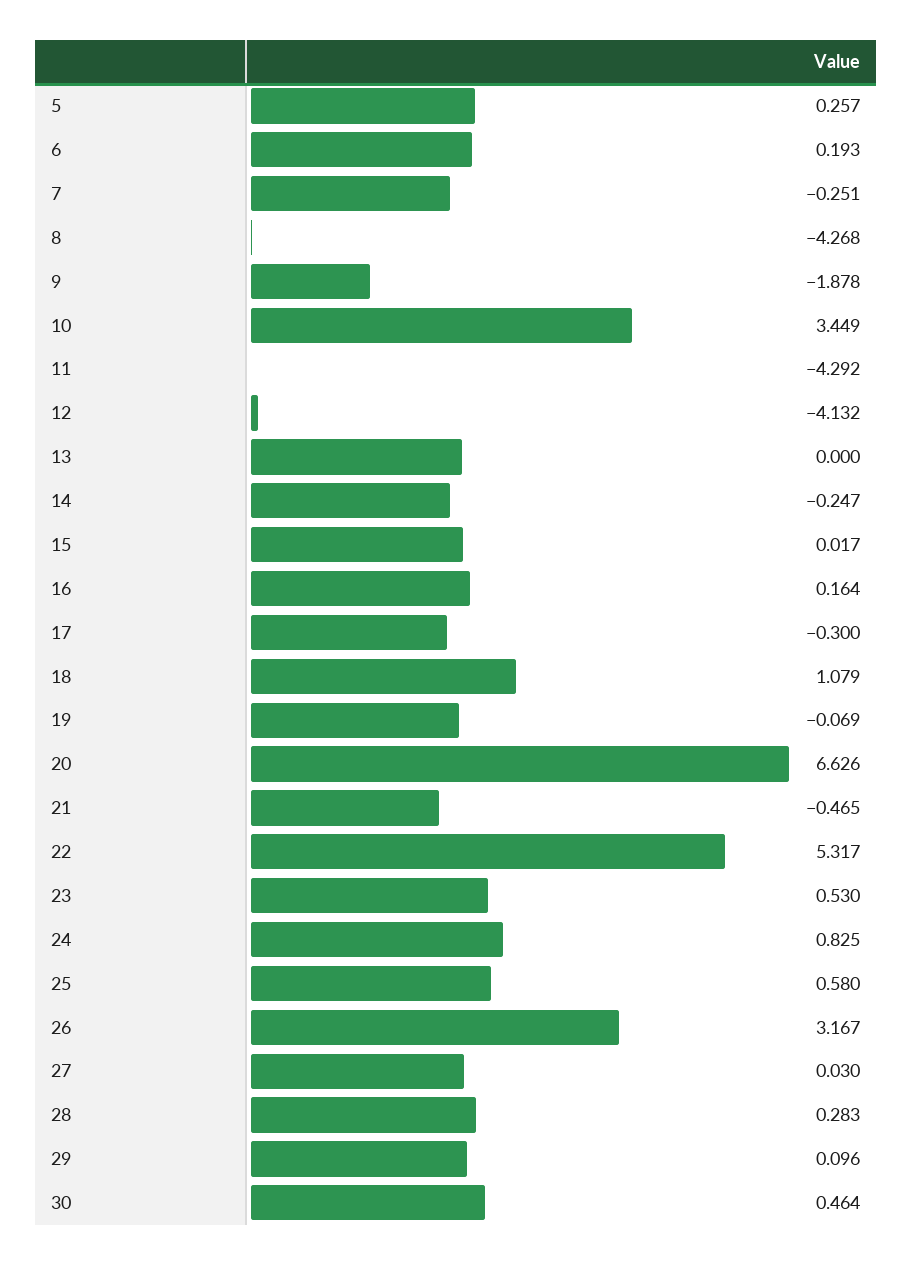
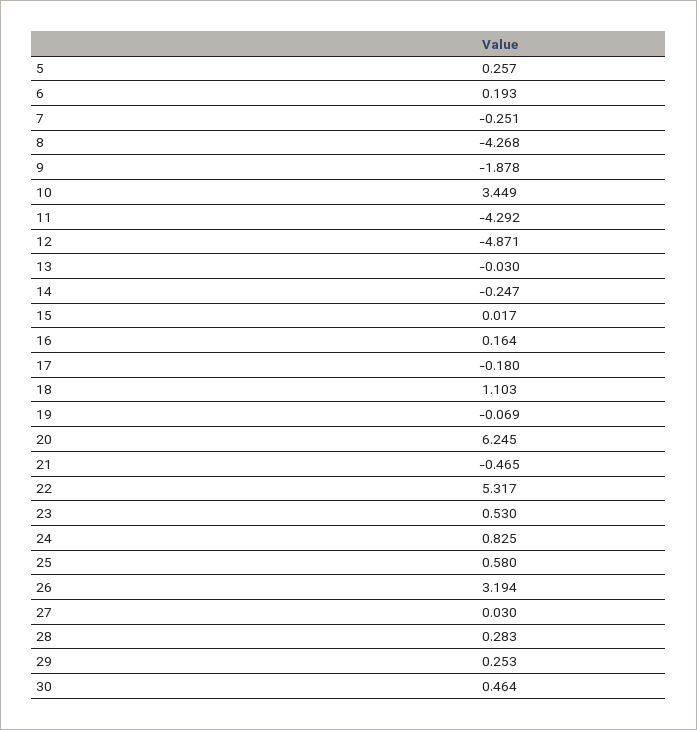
  {
    "5": 0.257,
    "6": 0.193,
    "7": -0.251,
    "8": -4.268,
    "9": -1.878,
    "10": 3.449,
    "11": -4.292,
-   "12": -4.132,
+   "12": -4.871,
-   "13": 0,
+   "13": -0.03,
    "14": -0.247,
    "15": 0.017,
    "16": 0.164,
-   "17": -0.3,
+   "17": -0.18,
-   "18": 1.079,
+   "18": 1.103,
    "19": -0.069,
-   "20": 6.626,
+   "20": 6.245,
    "21": -0.465,
    "22": 5.317,
    "23": 0.53,
    "24": 0.825,
    "25": 0.58,
-   "26": 3.167,
+   "26": 3.194,
    "27": 0.03,
    "28": 0.283,
-   "29": 0.096,
+   "29": 0.253,
    "30": 0.464
  }

